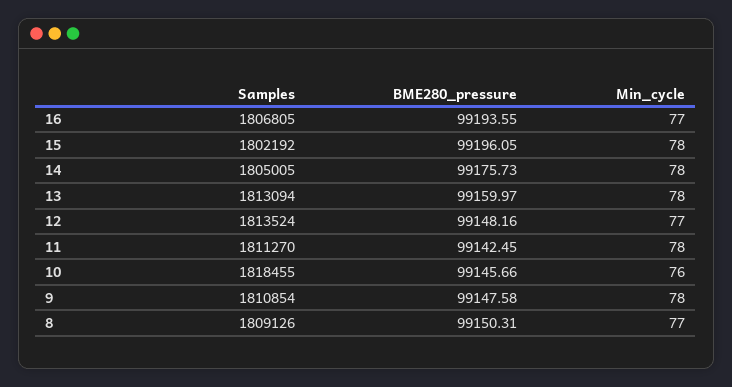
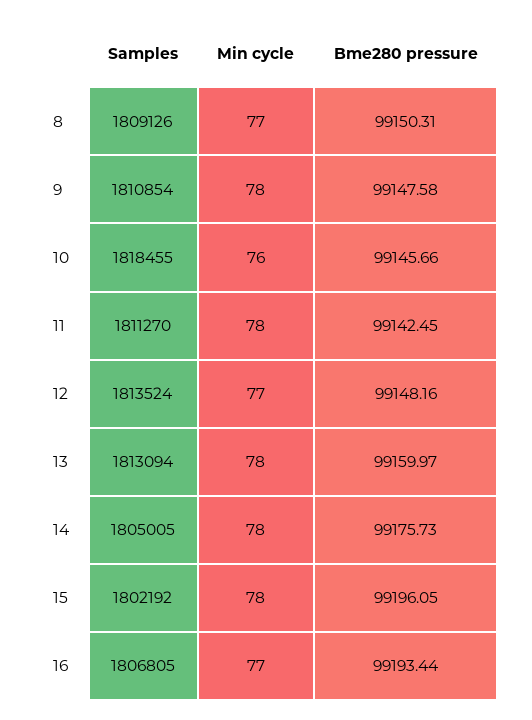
  {
    "Samples": {
      "16": 1806805,
      "15": 1802192,
      "14": 1805005,
      "13": 1813094,
      "12": 1813524,
      "11": 1811270,
      "10": 1818455,
      "9": 1810854,
      "8": 1809126
    },
    "BME280_pressure": {
-     "16": 99193.55,
+     "16": 99193.44,
      "15": 99196.05,
      "14": 99175.73,
      "13": 99159.97,
      "12": 99148.16,
      "11": 99142.45,
      "10": 99145.66,
      "9": 99147.58,
      "8": 99150.31
    },
    "Min_cycle": {
      "16": 77,
      "15": 78,
      "14": 78,
      "13": 78,
      "12": 77,
      "11": 78,
      "10": 76,
      "9": 78,
      "8": 77
    }
  }

